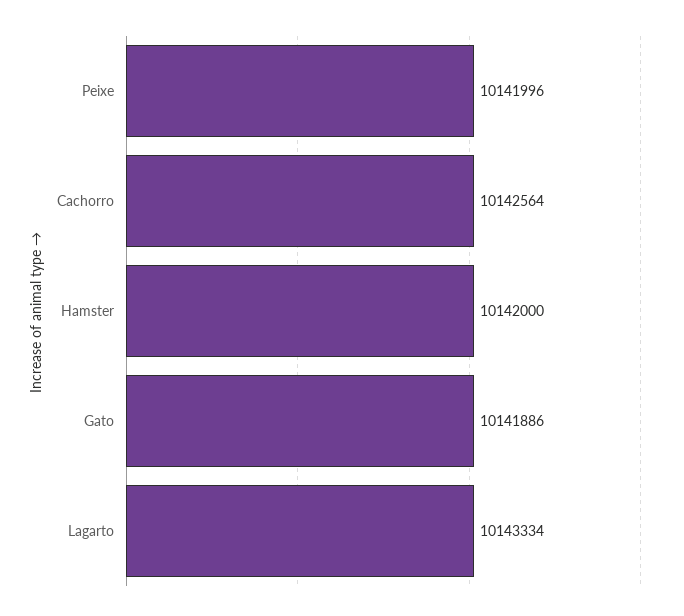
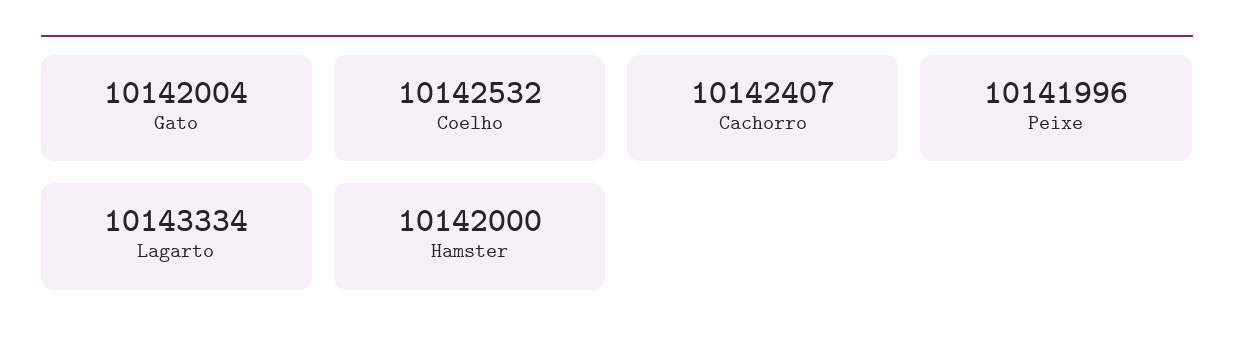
  {
    "Peixe": 10141996,
-   "Cachorro": 10142564,
+   "Cachorro": 10142407,
    "Hamster": 10142000,
-   "Gato": 10141886,
+   "Gato": 10142004,
-   "Lagarto": 10143334
+   "Lagarto": 10143334,
+   "Coelho": 10142532
  }

